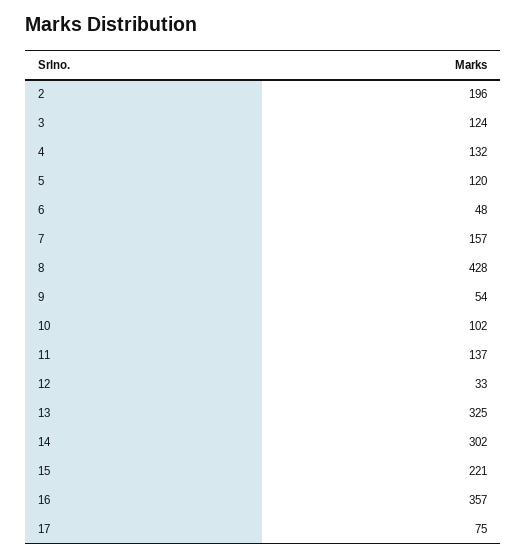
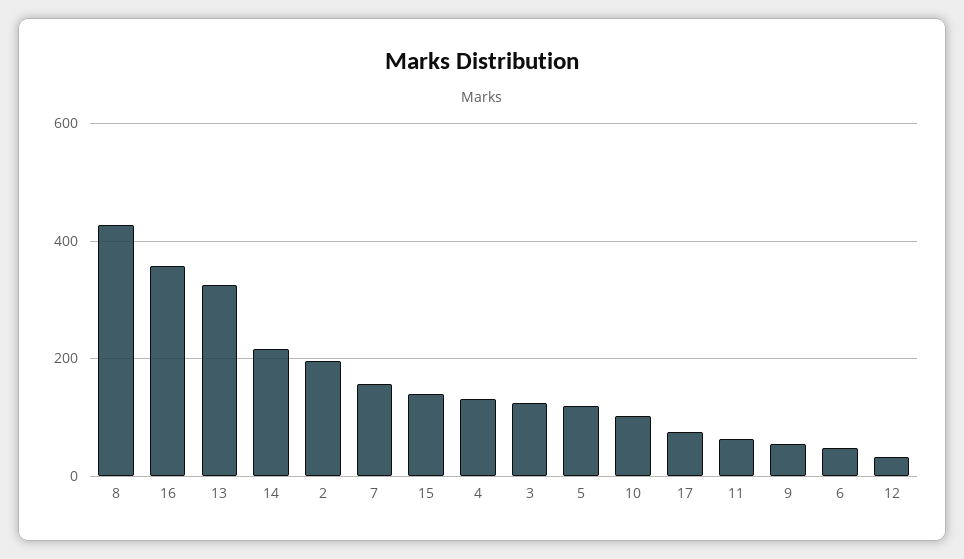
  {
    "2": 196,
    "3": 124,
    "4": 132,
    "5": 120,
    "6": 48,
    "7": 157,
    "8": 428,
    "9": 54,
    "10": 102,
-   "11": 137,
+   "11": 60,
    "12": 33,
    "13": 325,
-   "14": 302,
+   "14": 220,
-   "15": 221,
+   "15": 140,
    "16": 357,
    "17": 75
  }

